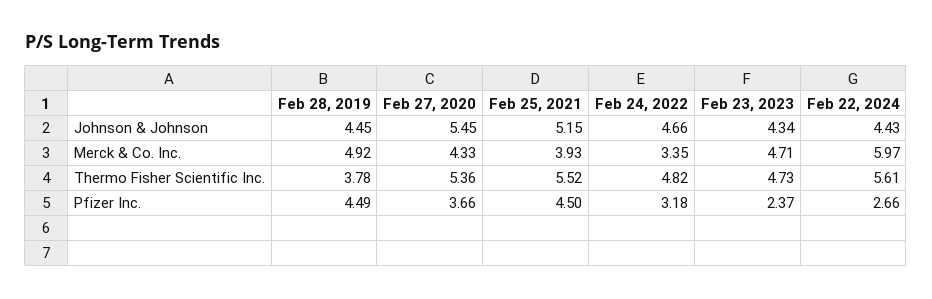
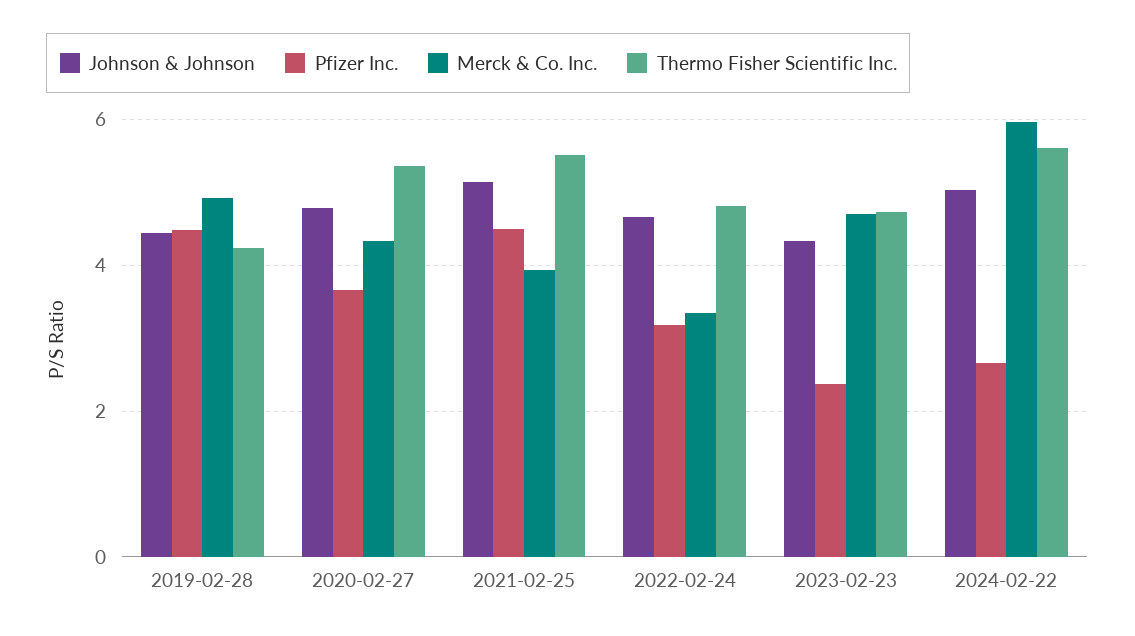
  {
    "Johnson & Johnson": {
      "Feb 28, 2019": 4.45,
-     "Feb 27, 2020": 5.45,
+     "Feb 27, 2020": 4.8,
      "Feb 25, 2021": 5.15,
      "Feb 24, 2022": 4.66,
      "Feb 23, 2023": 4.34,
-     "Feb 22, 2024": 4.43
+     "Feb 22, 2024": 5
    },
    "Merck & Co. Inc.": {
      "Feb 28, 2019": 4.92,
      "Feb 27, 2020": 4.33,
      "Feb 25, 2021": 3.93,
      "Feb 24, 2022": 3.35,
      "Feb 23, 2023": 4.71,
      "Feb 22, 2024": 5.97
    },
    "Thermo Fisher Scientific Inc.": {
-     "Feb 28, 2019": 3.78,
+     "Feb 28, 2019": 4.2,
      "Feb 27, 2020": 5.36,
      "Feb 25, 2021": 5.52,
      "Feb 24, 2022": 4.82,
      "Feb 23, 2023": 4.73,
      "Feb 22, 2024": 5.61
    },
    "Pfizer Inc.": {
      "Feb 28, 2019": 4.49,
      "Feb 27, 2020": 3.66,
      "Feb 25, 2021": 4.5,
      "Feb 24, 2022": 3.18,
      "Feb 23, 2023": 2.37,
      "Feb 22, 2024": 2.66
    }
  }

